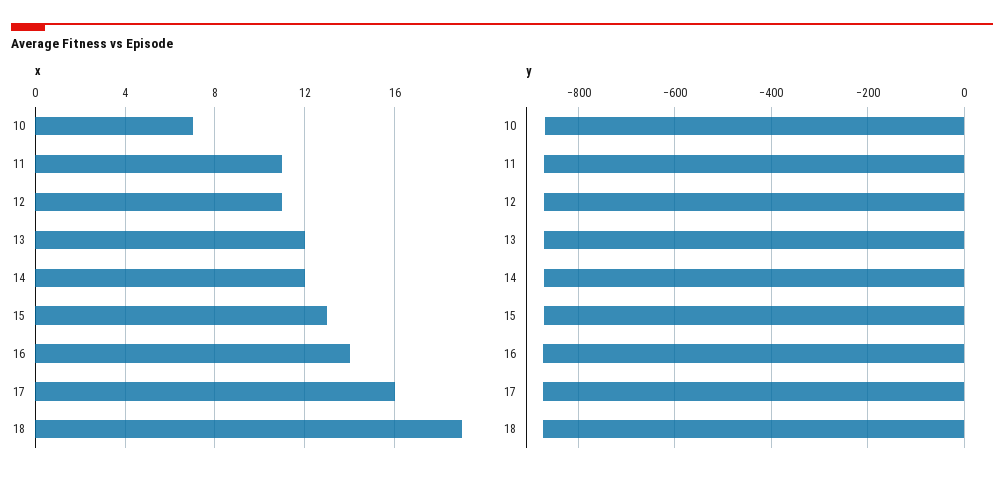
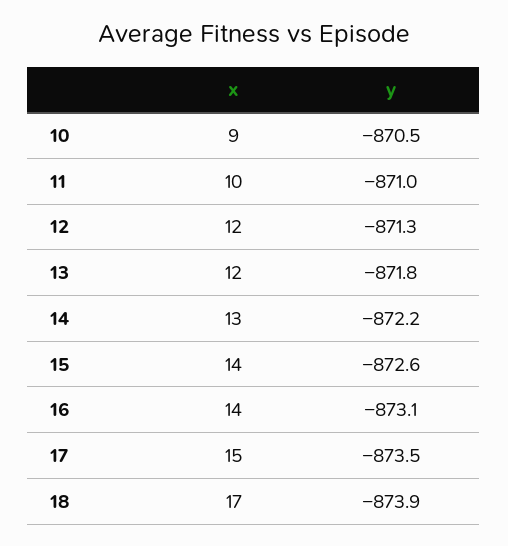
  {
    "x": {
-     "10": 7,
+     "10": 9,
-     "11": 11,
+     "11": 10,
-     "12": 11,
+     "12": 12,
      "13": 12,
-     "14": 12,
+     "14": 13,
-     "15": 13,
+     "15": 14,
      "16": 14,
-     "17": 16,
+     "17": 15,
-     "18": 19
+     "18": 17
    },
    "y": {
      "10": -870.5,
      "11": -871,
      "12": -871.3,
      "13": -871.8,
      "14": -872.2,
      "15": -872.6,
      "16": -873.1,
      "17": -873.5,
      "18": -873.9
    }
  }

